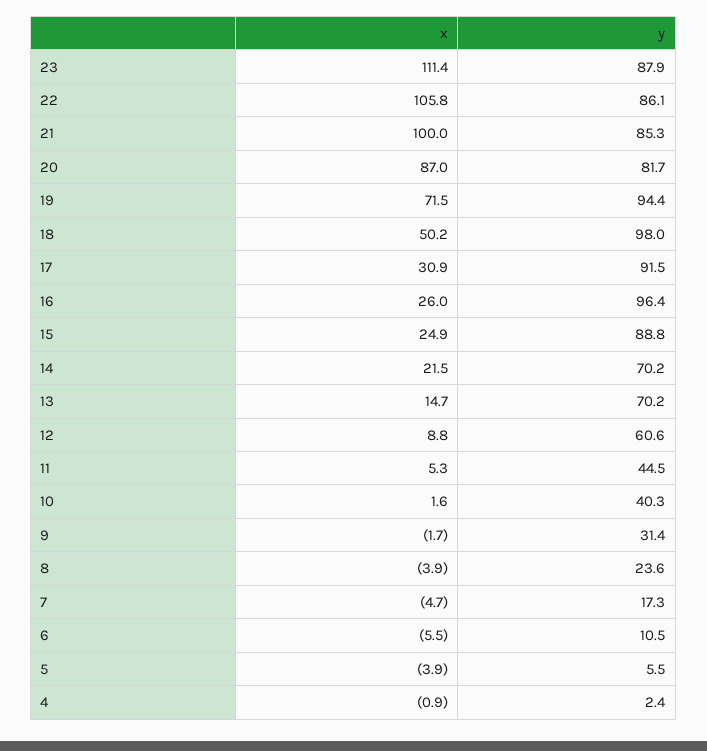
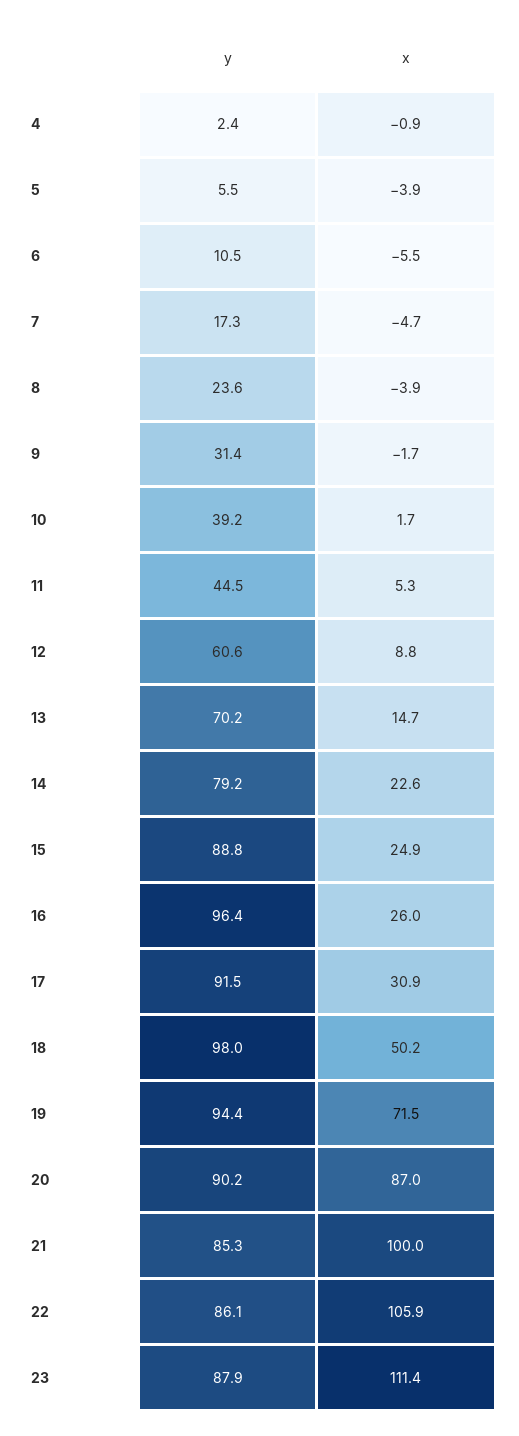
  {
    "x": {
      "23": 111.4,
-     "22": 105.8,
+     "22": 105.9,
      "21": 100,
      "20": 87,
      "19": 71.5,
      "18": 50.2,
      "17": 30.9,
      "16": 26,
      "15": 24.9,
-     "14": 21.5,
+     "14": 22.6,
      "13": 14.7,
      "12": 8.8,
      "11": 5.3,
-     "10": 1.6,
+     "10": 1.7,
      "9": -1.7,
      "8": -3.9,
      "7": -4.7,
      "6": -5.5,
      "5": -3.9,
      "4": -0.9
    },
    "y": {
      "23": 87.9,
      "22": 86.1,
      "21": 85.3,
-     "20": 81.7,
+     "20": 90.2,
      "19": 94.4,
      "18": 98,
      "17": 91.5,
      "16": 96.4,
      "15": 88.8,
-     "14": 70.2,
+     "14": 79.2,
      "13": 70.2,
      "12": 60.6,
      "11": 44.5,
-     "10": 40.3,
+     "10": 39.2,
      "9": 31.4,
      "8": 23.6,
      "7": 17.3,
      "6": 10.5,
      "5": 5.5,
      "4": 2.4
    }
  }

